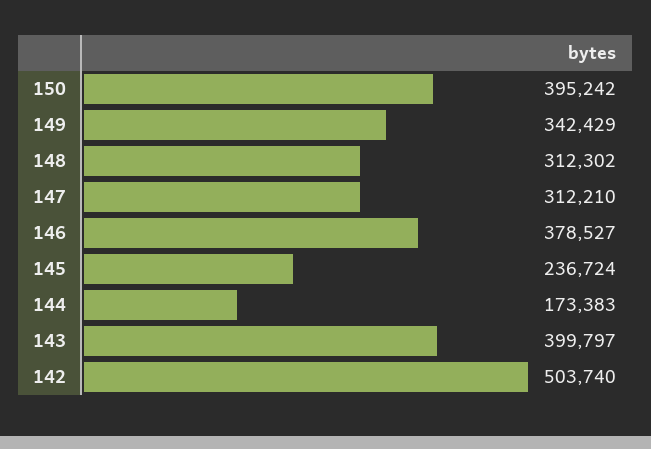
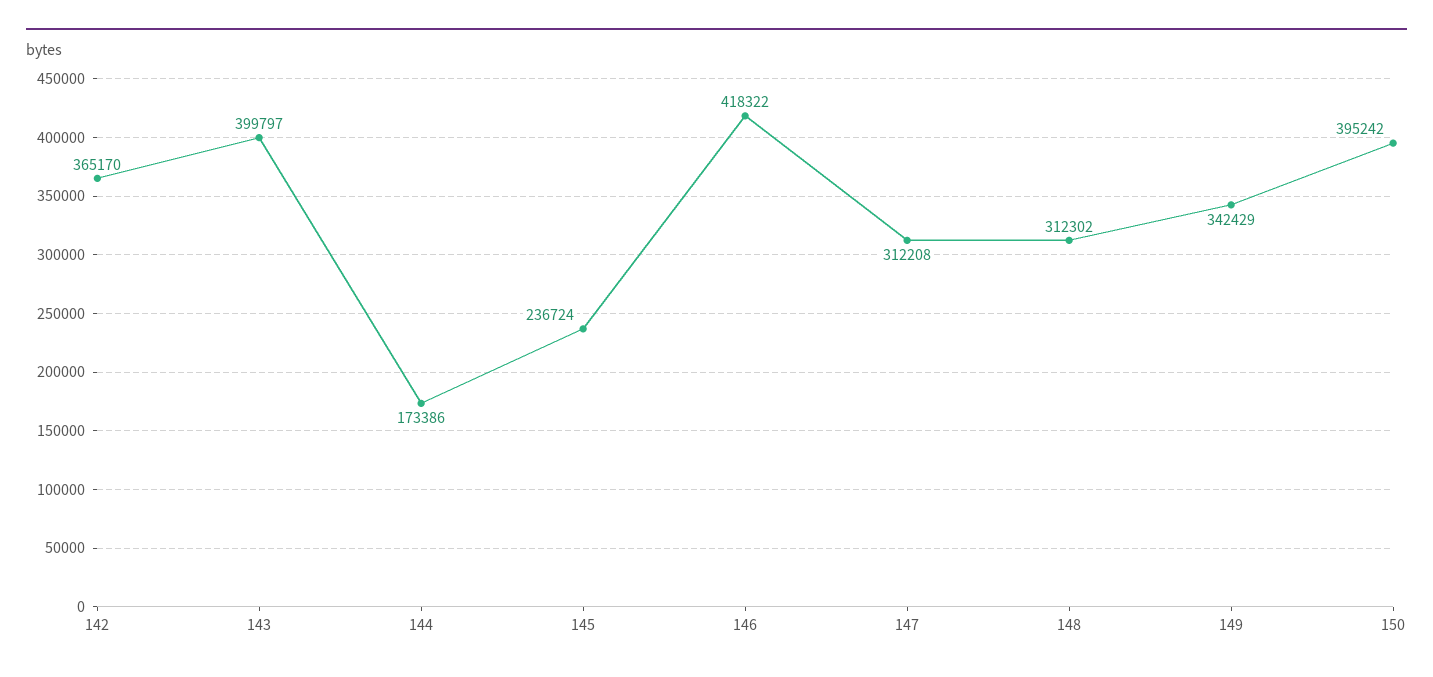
  {
    "150": 395242,
    "149": 342429,
    "148": 312302,
-   "147": 312210,
+   "147": 312208,
-   "146": 378527,
+   "146": 418322,
    "145": 236724,
-   "144": 173383,
+   "144": 173386,
    "143": 399797,
-   "142": 503740
+   "142": 365170
  }

